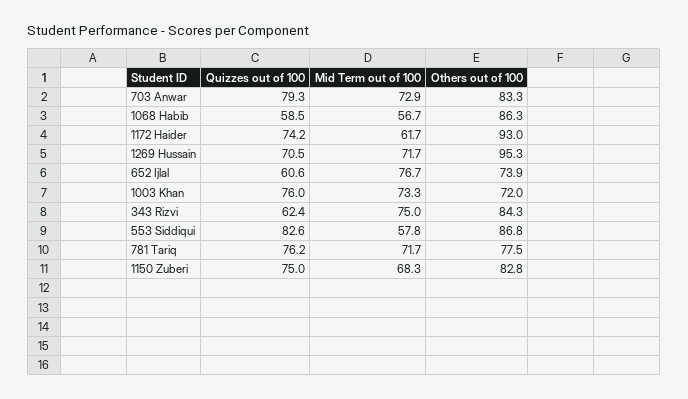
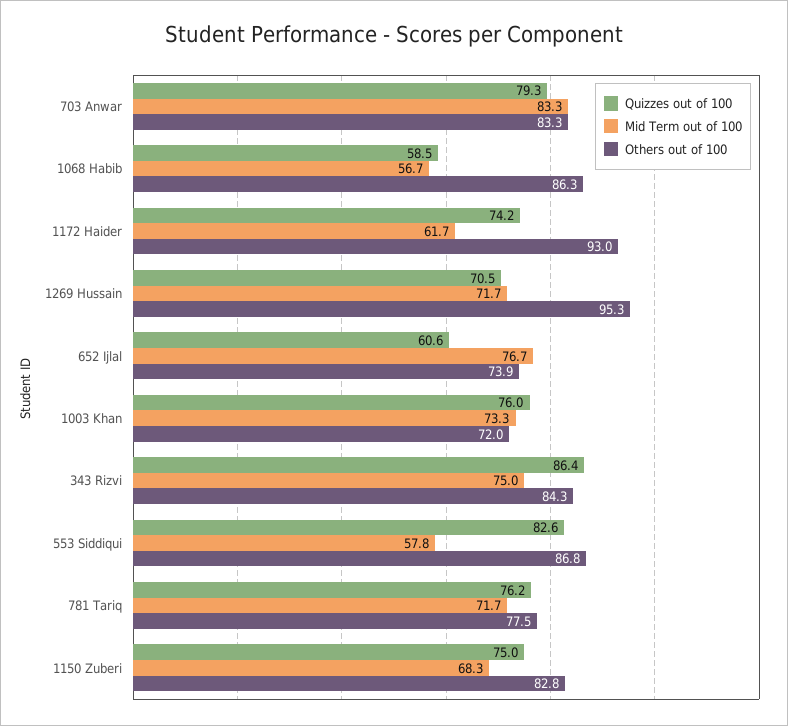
  {
    "Quizzes out of 100": {
      "703 Anwar": 79.3,
      "1068 Habib": 58.5,
      "1172 Haider": 74.2,
      "1269 Hussain": 70.5,
      "652 Ijlal": 60.6,
      "1003 Khan": 76,
-     "343 Rizvi": 62.4,
+     "343 Rizvi": 86.4,
      "553 Siddiqui": 82.6,
      "781 Tariq": 76.2,
      "1150 Zuberi": 75
    },
    "Mid Term out of 100": {
-     "703 Anwar": 72.9,
+     "703 Anwar": 83.3,
      "1068 Habib": 56.7,
      "1172 Haider": 61.7,
      "1269 Hussain": 71.7,
      "652 Ijlal": 76.7,
      "1003 Khan": 73.3,
      "343 Rizvi": 75,
      "553 Siddiqui": 57.8,
      "781 Tariq": 71.7,
      "1150 Zuberi": 68.3
    },
    "Others out of 100": {
      "703 Anwar": 83.3,
      "1068 Habib": 86.3,
      "1172 Haider": 93,
      "1269 Hussain": 95.3,
      "652 Ijlal": 73.9,
      "1003 Khan": 72,
      "343 Rizvi": 84.3,
      "553 Siddiqui": 86.8,
      "781 Tariq": 77.5,
      "1150 Zuberi": 82.8
    }
  }

